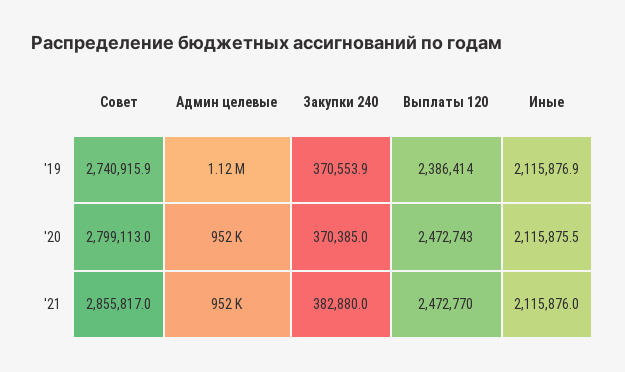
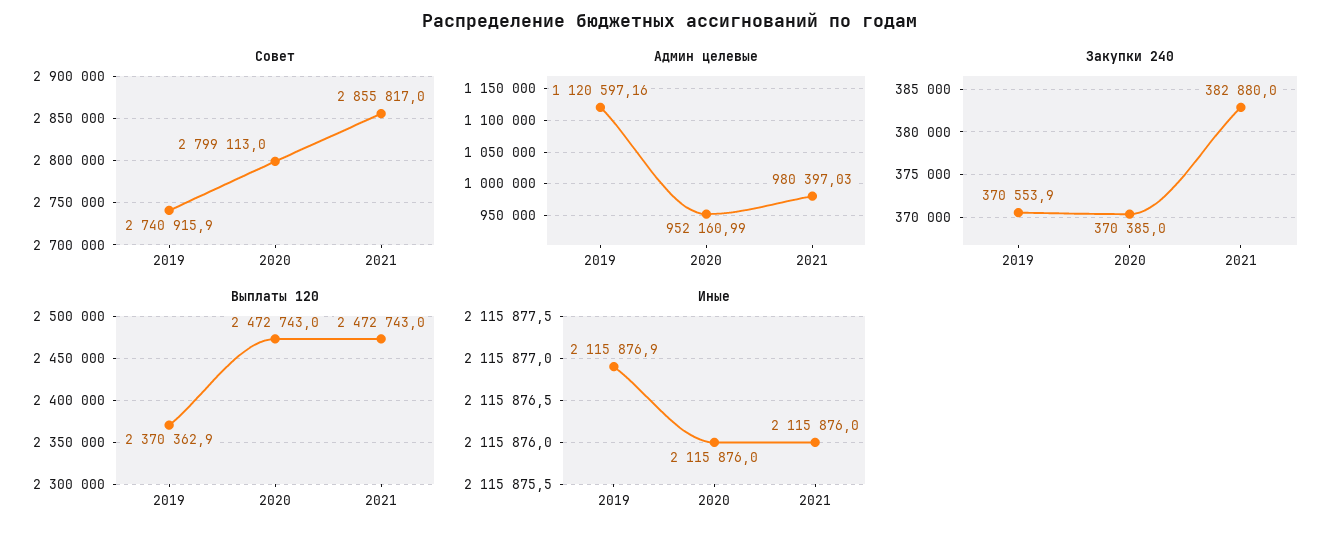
  {
    "Совет": {
      "'19": 2740915.9,
      "'20": 2799113,
      "'21": 2855817
    },
    "Админ целевые": {
      "'19": 1120597.16,
      "'20": 952160.99,
-     "'21": 952000
+     "'21": 980397.03
    },
    "Закупки 240": {
      "'19": 370553.9,
      "'20": 370385,
      "'21": 382880
    },
    "Выплаты 120": {
-     "'19": 2386414,
+     "'19": 2370362.9,
      "'20": 2472743,
-     "'21": 2472770
+     "'21": 2472743
    },
    "Иные": {
      "'19": 2115876.9,
-     "'20": 2115875.5,
+     "'20": 2115876,
      "'21": 2115876
    }
  }

